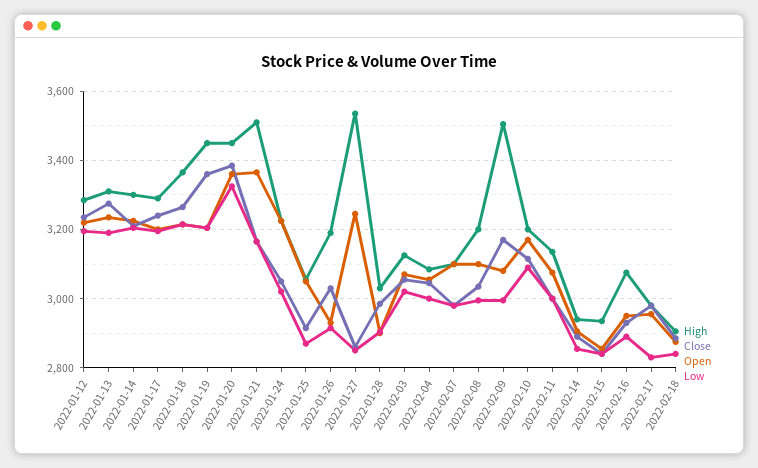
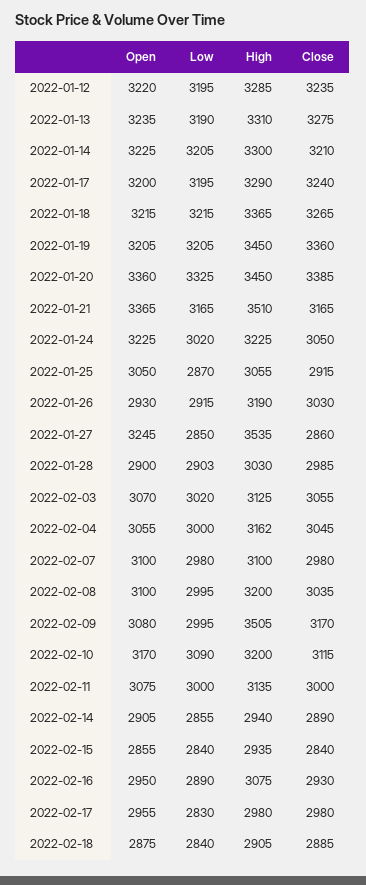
  {
    "High": {
      "2022-01-12": 3285,
      "2022-01-13": 3310,
      "2022-01-14": 3300,
      "2022-01-17": 3290,
      "2022-01-18": 3365,
      "2022-01-19": 3450,
      "2022-01-20": 3450,
      "2022-01-21": 3510,
      "2022-01-24": 3225,
      "2022-01-25": 3055,
      "2022-01-26": 3190,
      "2022-01-27": 3535,
      "2022-01-28": 3030,
      "2022-02-03": 3125,
-     "2022-02-04": 3080,
+     "2022-02-04": 3162,
      "2022-02-07": 3100,
      "2022-02-08": 3200,
      "2022-02-09": 3505,
      "2022-02-10": 3200,
      "2022-02-11": 3135,
      "2022-02-14": 2940,
      "2022-02-15": 2935,
      "2022-02-16": 3075,
      "2022-02-17": 2980,
      "2022-02-18": 2905
    },
    "Close": {
      "2022-01-12": 3235,
      "2022-01-13": 3275,
      "2022-01-14": 3210,
      "2022-01-17": 3240,
      "2022-01-18": 3265,
      "2022-01-19": 3360,
      "2022-01-20": 3385,
      "2022-01-21": 3165,
      "2022-01-24": 3050,
      "2022-01-25": 2915,
      "2022-01-26": 3030,
      "2022-01-27": 2860,
      "2022-01-28": 2985,
      "2022-02-03": 3055,
      "2022-02-04": 3045,
      "2022-02-07": 2980,
      "2022-02-08": 3035,
      "2022-02-09": 3170,
      "2022-02-10": 3115,
      "2022-02-11": 3000,
      "2022-02-14": 2890,
      "2022-02-15": 2840,
      "2022-02-16": 2930,
      "2022-02-17": 2980,
      "2022-02-18": 2885
    },
    "Open": {
      "2022-01-12": 3220,
      "2022-01-13": 3235,
      "2022-01-14": 3225,
      "2022-01-17": 3200,
      "2022-01-18": 3215,
      "2022-01-19": 3205,
      "2022-01-20": 3360,
      "2022-01-21": 3365,
      "2022-01-24": 3225,
      "2022-01-25": 3050,
      "2022-01-26": 2930,
      "2022-01-27": 3245,
      "2022-01-28": 2900,
      "2022-02-03": 3070,
      "2022-02-04": 3055,
      "2022-02-07": 3100,
      "2022-02-08": 3100,
      "2022-02-09": 3080,
      "2022-02-10": 3170,
      "2022-02-11": 3075,
      "2022-02-14": 2905,
      "2022-02-15": 2855,
      "2022-02-16": 2950,
      "2022-02-17": 2955,
      "2022-02-18": 2875
    },
    "Low": {
      "2022-01-12": 3195,
      "2022-01-13": 3190,
      "2022-01-14": 3205,
      "2022-01-17": 3195,
      "2022-01-18": 3215,
      "2022-01-19": 3205,
      "2022-01-20": 3325,
      "2022-01-21": 3165,
      "2022-01-24": 3020,
      "2022-01-25": 2870,
      "2022-01-26": 2915,
      "2022-01-27": 2850,
      "2022-01-28": 2903,
      "2022-02-03": 3020,
      "2022-02-04": 3000,
      "2022-02-07": 2980,
      "2022-02-08": 2995,
      "2022-02-09": 2995,
      "2022-02-10": 3090,
      "2022-02-11": 3000,
      "2022-02-14": 2855,
      "2022-02-15": 2840,
      "2022-02-16": 2890,
      "2022-02-17": 2830,
      "2022-02-18": 2840
    }
  }

